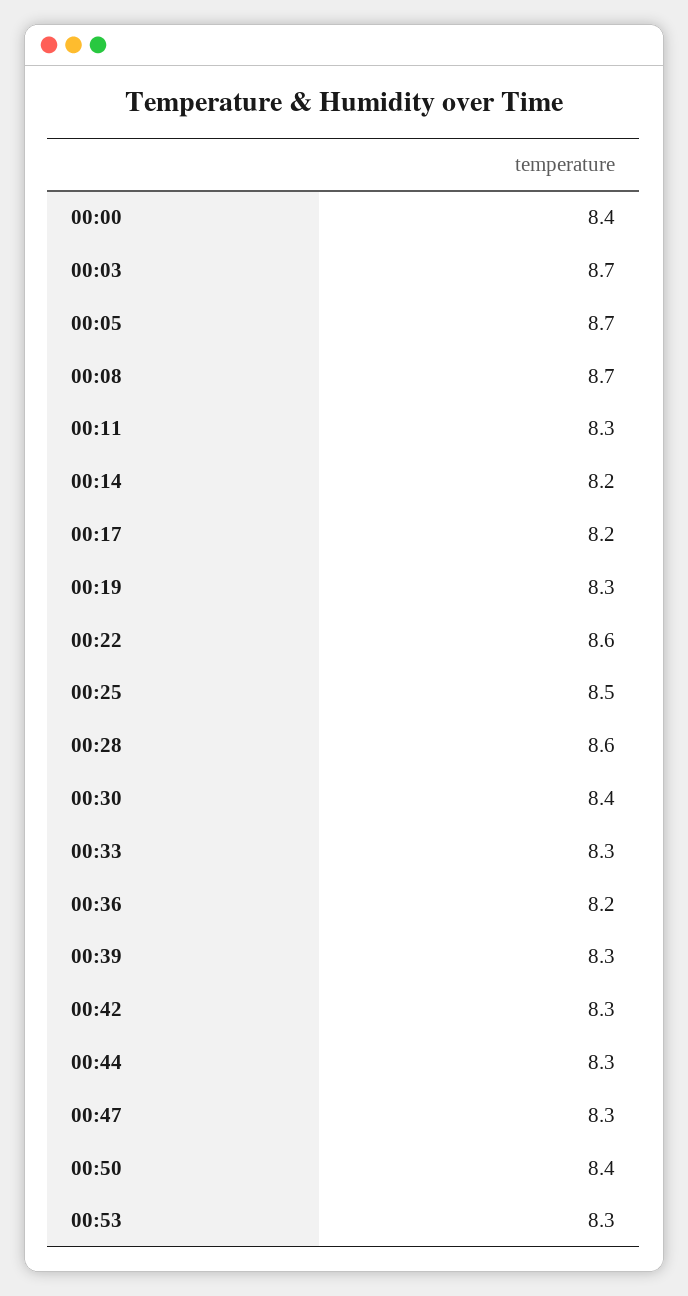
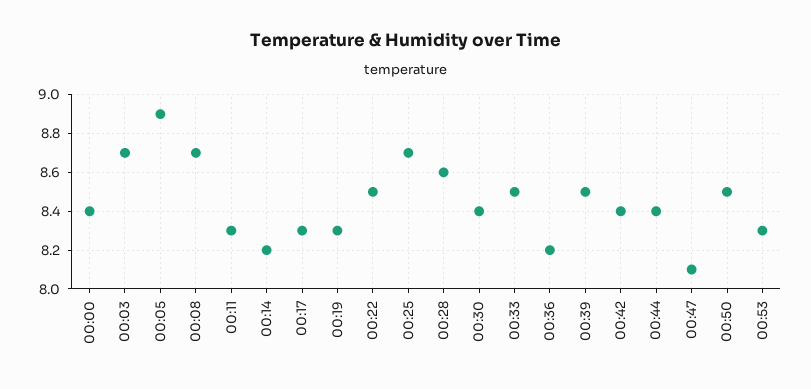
  {
    "00:00": 8.4,
    "00:03": 8.7,
-   "00:05": 8.7,
+   "00:05": 8.9,
    "00:08": 8.7,
    "00:11": 8.3,
    "00:14": 8.2,
-   "00:17": 8.2,
+   "00:17": 8.3,
    "00:19": 8.3,
-   "00:22": 8.6,
+   "00:22": 8.5,
-   "00:25": 8.5,
+   "00:25": 8.7,
    "00:28": 8.6,
    "00:30": 8.4,
-   "00:33": 8.3,
+   "00:33": 8.5,
    "00:36": 8.2,
-   "00:39": 8.3,
+   "00:39": 8.5,
-   "00:42": 8.3,
+   "00:42": 8.4,
-   "00:44": 8.3,
+   "00:44": 8.4,
-   "00:47": 8.3,
+   "00:47": 8.1,
-   "00:50": 8.4,
+   "00:50": 8.5,
    "00:53": 8.3
  }

